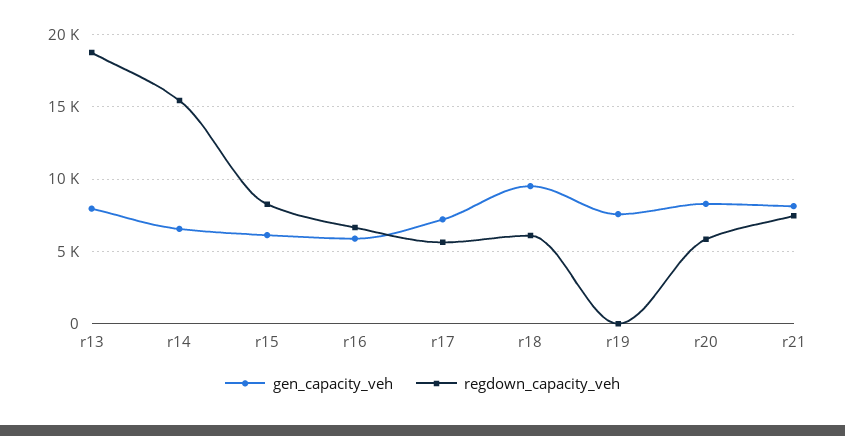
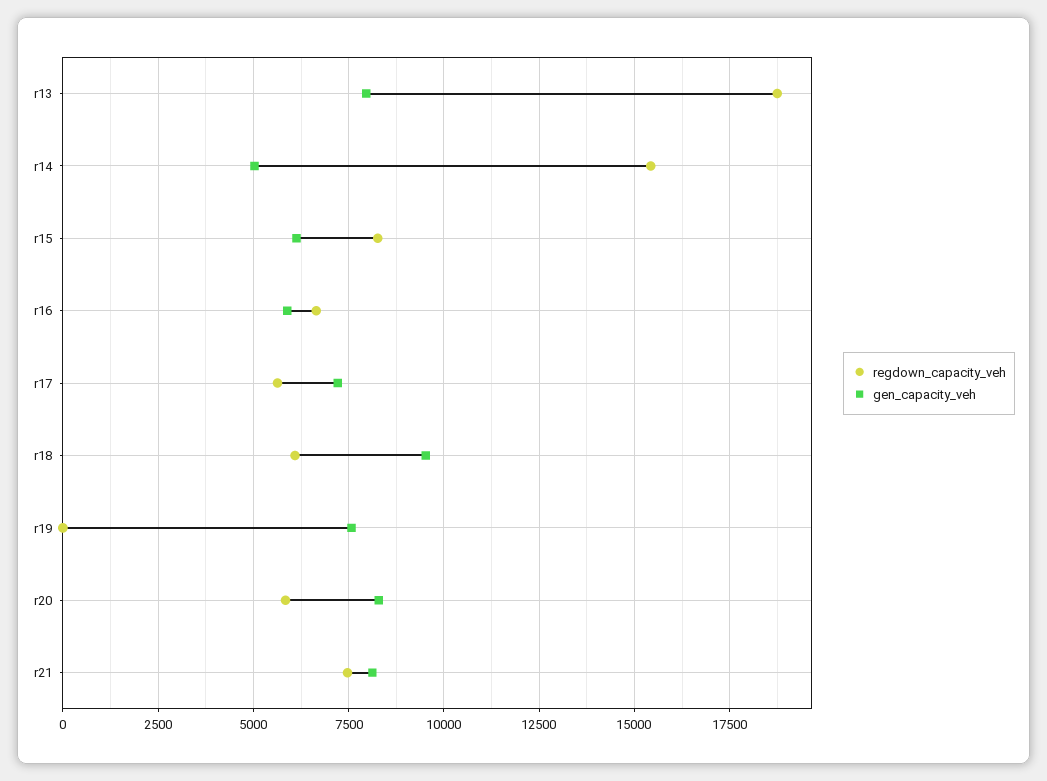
  {
    "gen_capacity_veh": {
      "r13": 8000,
-     "r14": 6500,
+     "r14": 5000,
      "r15": 6250,
      "r16": 6000,
      "r17": 7250,
      "r18": 9500,
      "r19": 7500,
      "r20": 8250,
      "r21": 8000
    },
    "regdown_capacity_veh": {
      "r13": 18750,
      "r14": 15500,
      "r15": 8250,
      "r16": 6750,
      "r17": 5750,
      "r18": 6000,
      "r19": 0,
      "r20": 5750,
      "r21": 7500
    }
  }

